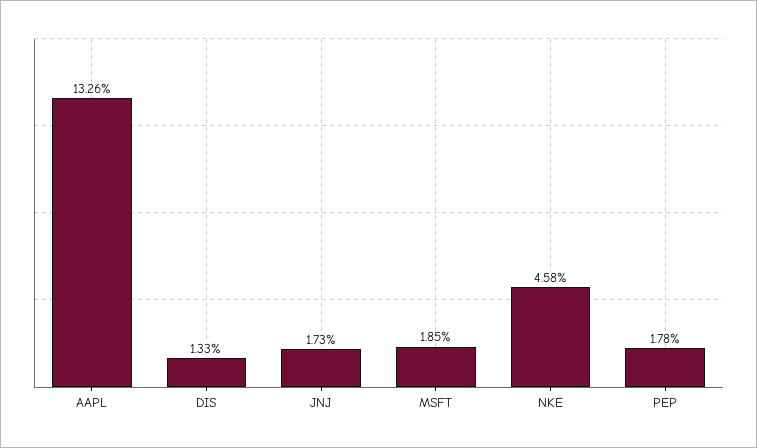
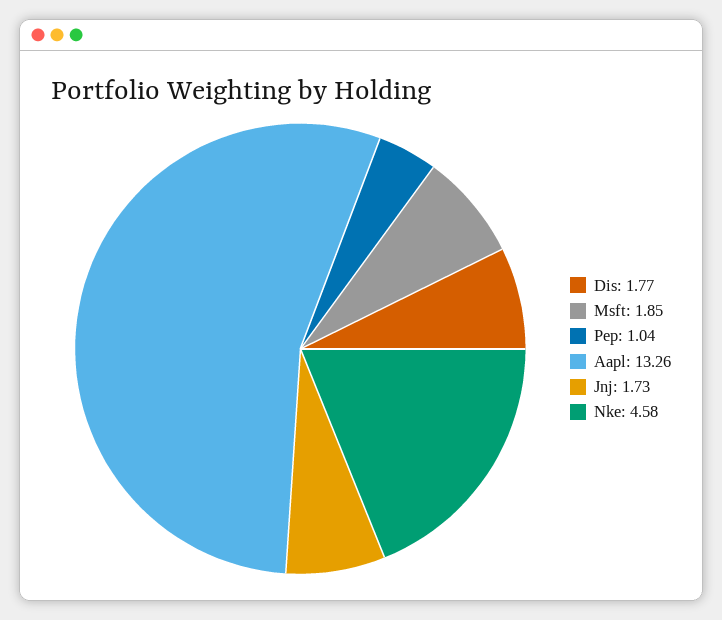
  {
    "AAPL": 13.26,
-   "DIS": 1.33,
+   "DIS": 1.77,
    "JNJ": 1.73,
    "MSFT": 1.85,
    "NKE": 4.58,
-   "PEP": 1.78
+   "PEP": 1.04
  }

